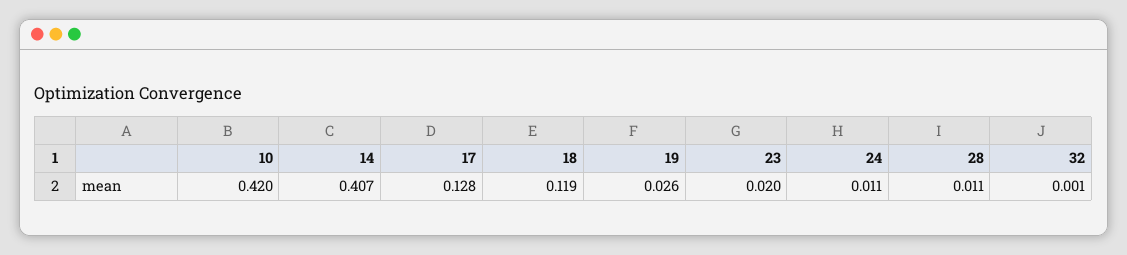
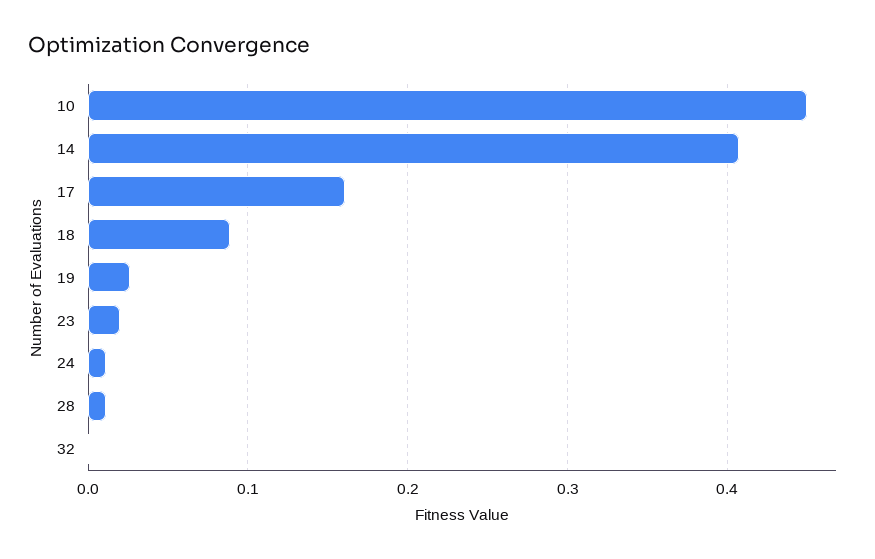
  {
-   "10": 0.42,
+   "10": 0.45,
    "14": 0.407,
-   "17": 0.128,
+   "17": 0.16,
-   "18": 0.119,
+   "18": 0.09,
    "19": 0.026,
    "23": 0.02,
    "24": 0.011,
    "28": 0.011,
    "32": 0.001
  }

